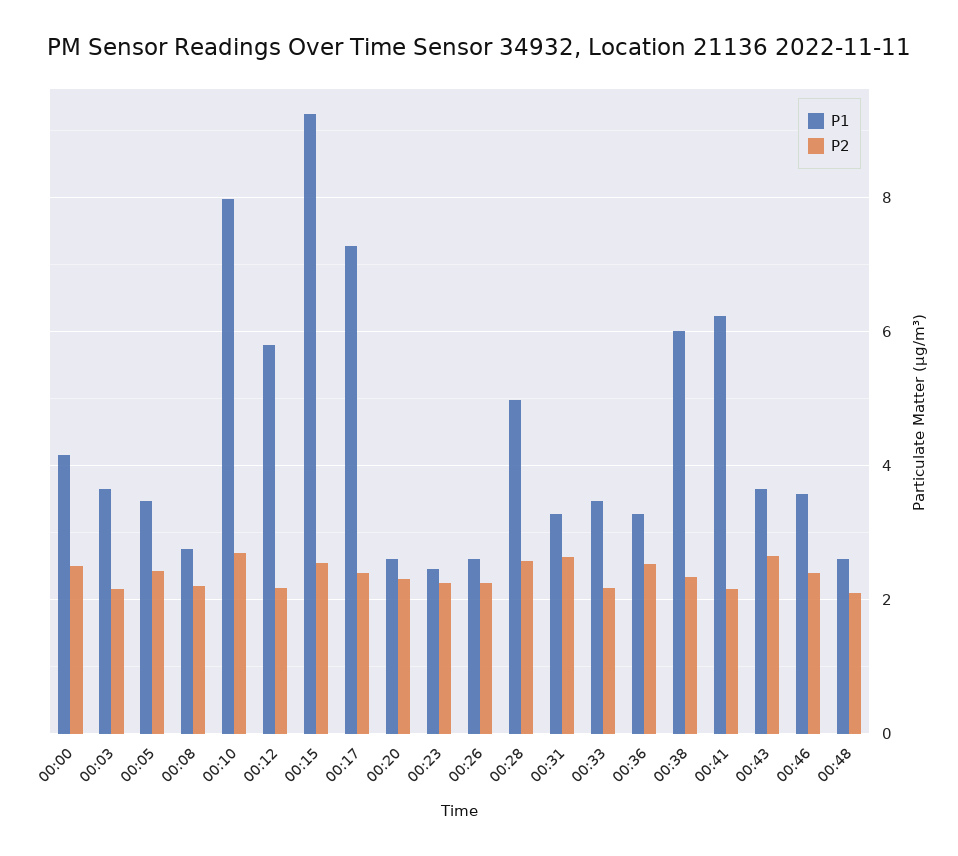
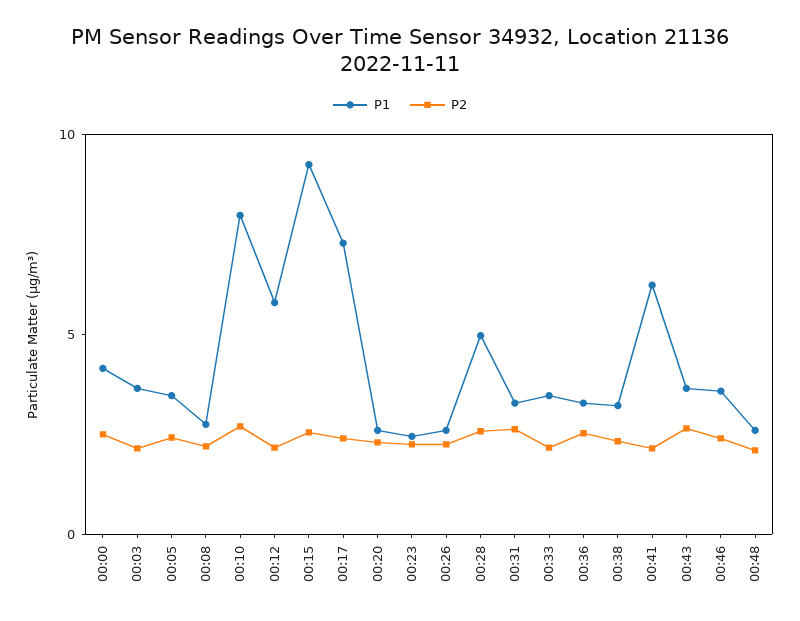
  {
    "P1": {
      "00:00": 4.2,
      "00:03": 3.6,
      "00:05": 3.4,
      "00:08": 2.8,
      "00:10": 8,
      "00:12": 5.8,
      "00:15": 9.2,
      "00:17": 7.2,
      "00:20": 2.6,
      "00:23": 2.4,
      "00:26": 2.6,
      "00:28": 5,
      "00:31": 3.2,
      "00:33": 3.4,
      "00:36": 3.2,
-     "00:38": 6,
+     "00:38": 3,
      "00:41": 6.2,
      "00:43": 3.6,
      "00:46": 3.6,
      "00:48": 2.6
    },
    "P2": {
      "00:00": 2.6,
      "00:03": 2.2,
      "00:05": 2.4,
      "00:08": 2.2,
      "00:10": 2.8,
      "00:12": 2.2,
      "00:15": 2.6,
      "00:17": 2.4,
      "00:20": 2.4,
      "00:23": 2.2,
      "00:26": 2.2,
      "00:28": 2.6,
      "00:31": 2.6,
      "00:33": 2.2,
      "00:36": 2.6,
      "00:38": 2.4,
      "00:41": 2.2,
      "00:43": 2.6,
      "00:46": 2.4,
      "00:48": 2.2
    }
  }

